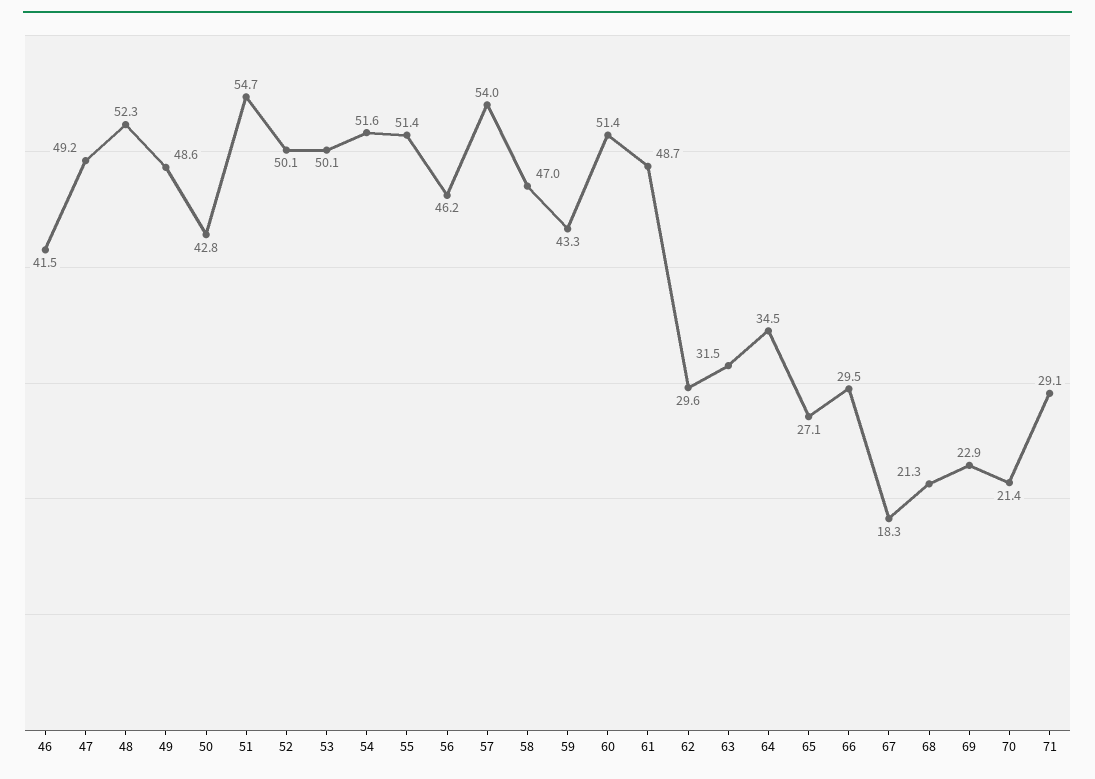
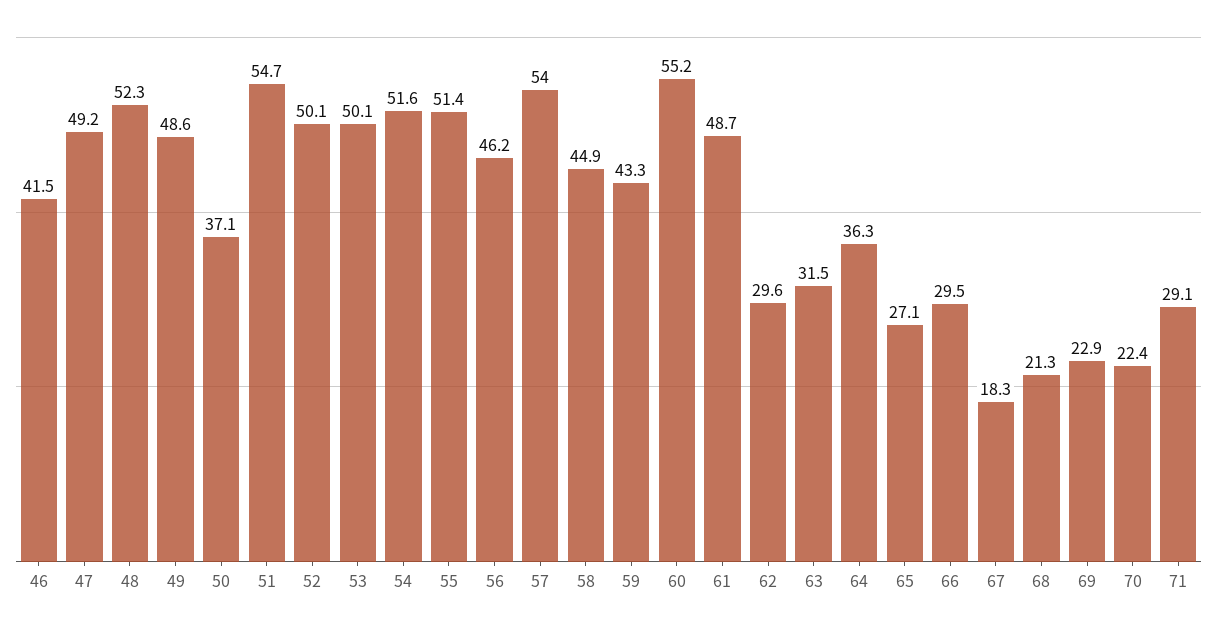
  {
    "46": 41.5,
    "47": 49.2,
    "48": 52.3,
    "49": 48.6,
-   "50": 42.8,
+   "50": 37.1,
    "51": 54.7,
    "52": 50.1,
    "53": 50.1,
    "54": 51.6,
    "55": 51.4,
    "56": 46.2,
    "57": 54,
-   "58": 47,
+   "58": 44.9,
    "59": 43.3,
-   "60": 51.4,
+   "60": 55.2,
    "61": 48.7,
    "62": 29.6,
    "63": 31.5,
-   "64": 34.5,
+   "64": 36.3,
    "65": 27.1,
    "66": 29.5,
    "67": 18.3,
    "68": 21.3,
    "69": 22.9,
-   "70": 21.4,
+   "70": 22.4,
    "71": 29.1
  }

